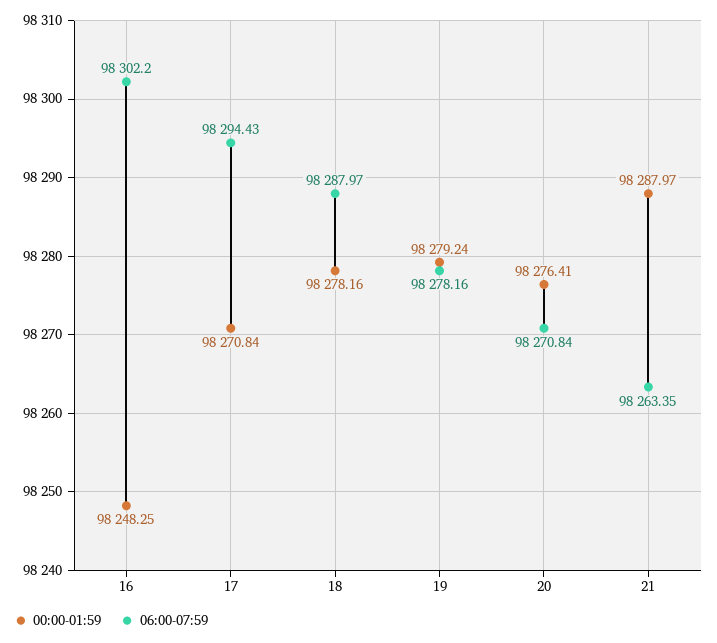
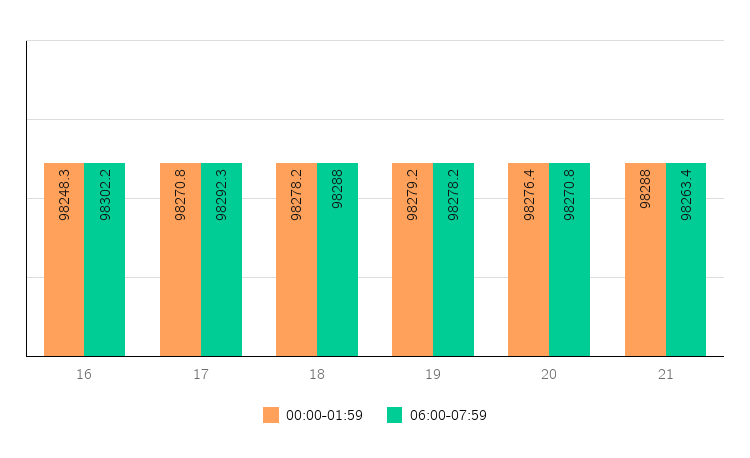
  {
    "00:00-01:59": {
      "16": 98248.25,
      "17": 98270.84,
      "18": 98278.16,
      "19": 98279.24,
      "20": 98276.41,
      "21": 98287.97
    },
    "06:00-07:59": {
      "16": 98302.2,
-     "17": 98294.43,
+     "17": 98292.3,
      "18": 98287.97,
      "19": 98278.16,
      "20": 98270.84,
      "21": 98263.35
    }
  }

